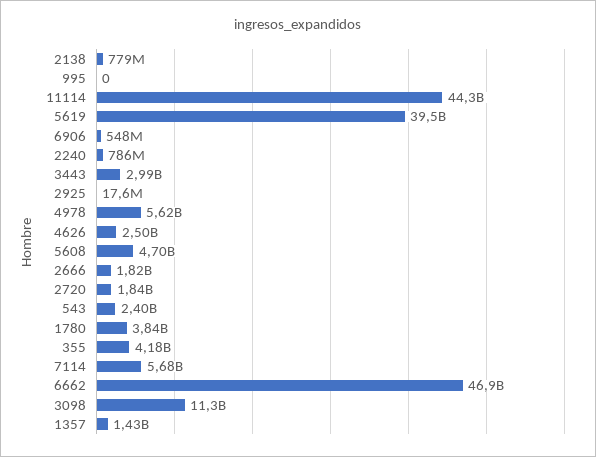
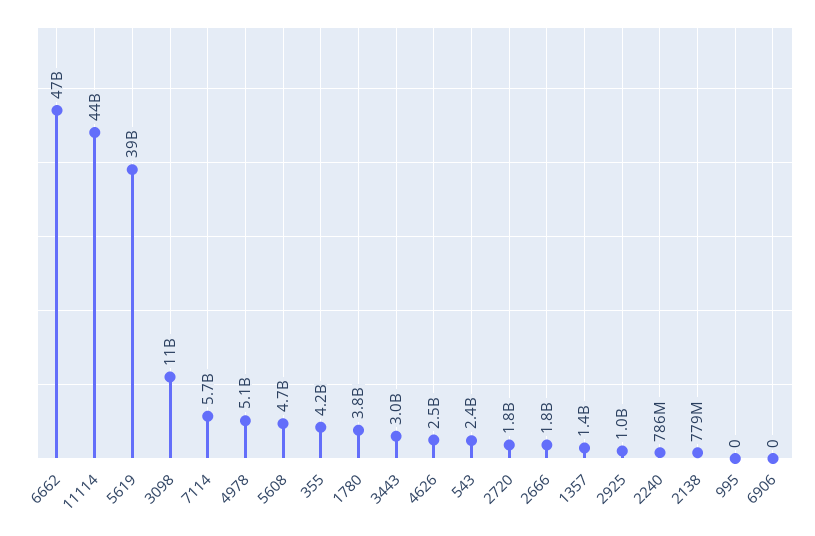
  {
    "2138": 779000000,
    "995": 0,
    "11114": 44300000000,
    "5619": 39500000000,
-   "6906": 548000000,
+   "6906": 0,
    "2240": 786000000,
    "3443": 2990000000,
-   "2925": 17600000,
+   "2925": 1000000000,
-   "4978": 5620000000,
+   "4978": 5100000000,
    "4626": 2500000000,
    "5608": 4700000000,
    "2666": 1820000000,
    "2720": 1840000000,
    "543": 2400000000,
    "1780": 3840000000,
    "355": 4180000000,
    "7114": 5680000000,
    "6662": 46900000000,
    "3098": 11300000000,
    "1357": 1430000000
  }

